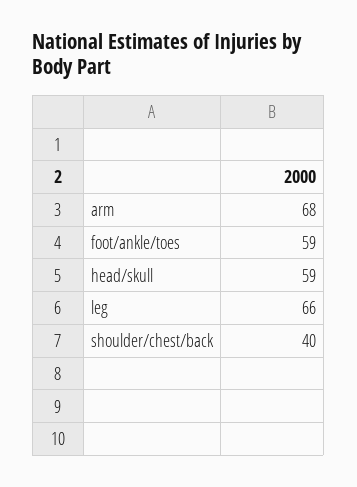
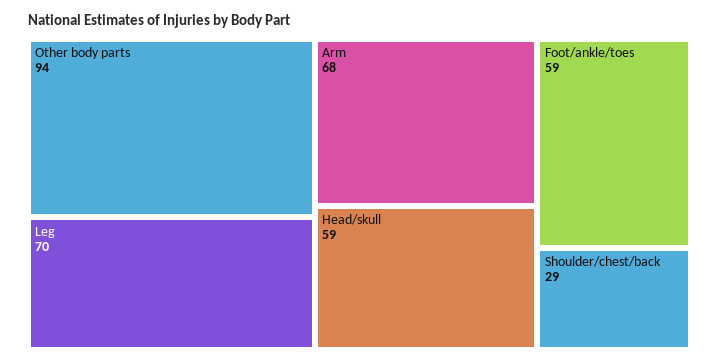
  {
    "arm": 68,
    "foot/ankle/toes": 59,
    "head/skull": 59,
-   "leg": 66,
+   "leg": 70,
-   "shoulder/chest/back": 40
+   "shoulder/chest/back": 29,
+   "Other body parts": 94
  }

